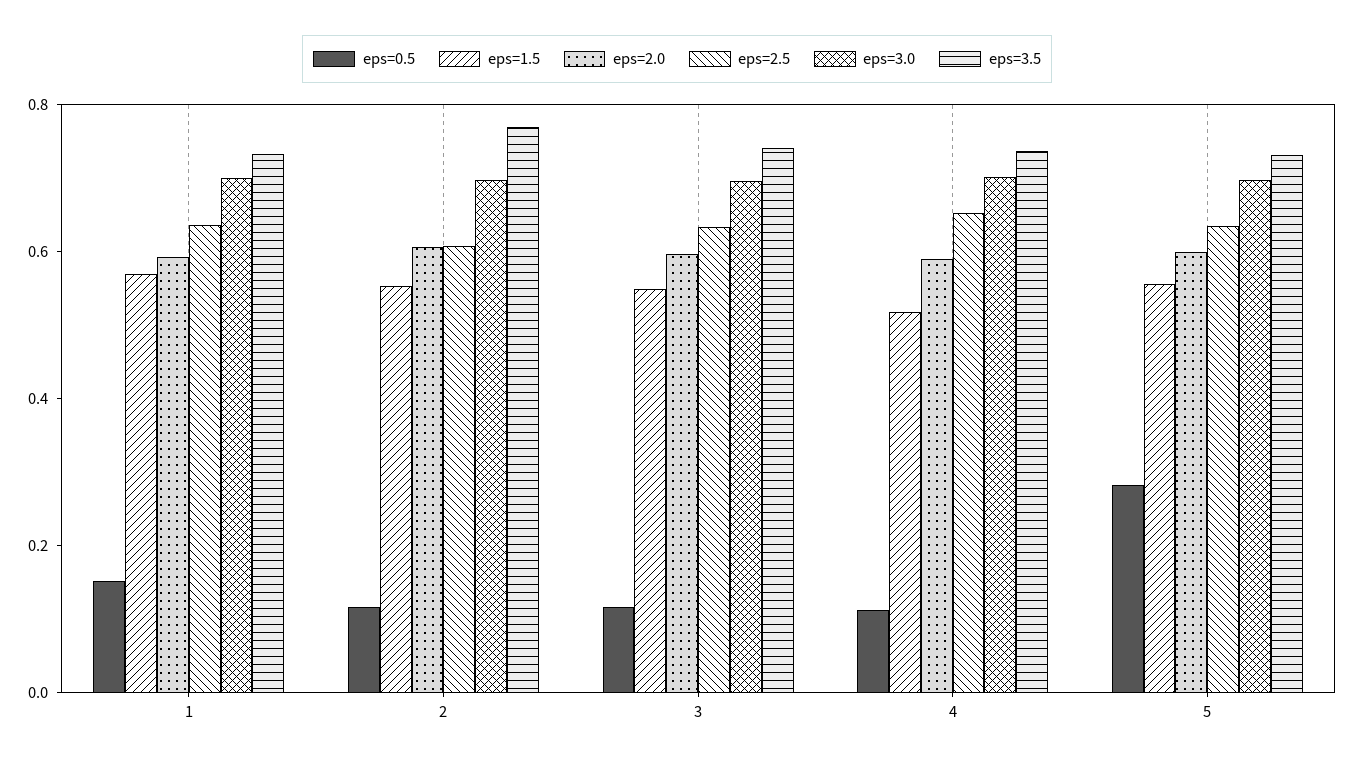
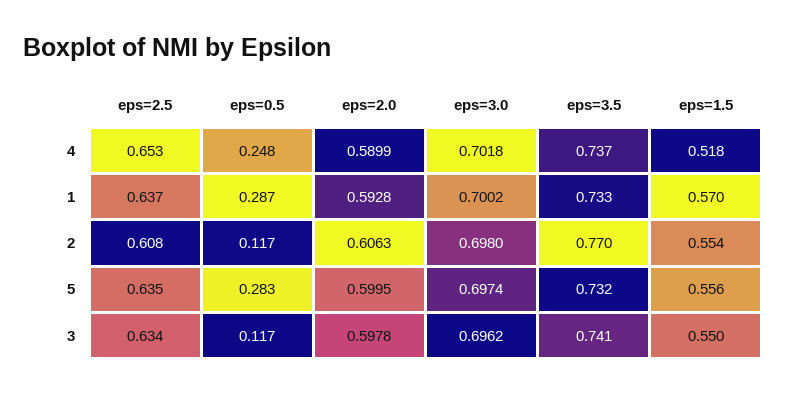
  {
    "eps=0.5": {
-     "1": 0.15,
+     "1": 0.287,
      "2": 0.117,
      "3": 0.117,
-     "4": 0.1,
+     "4": 0.248,
      "5": 0.283
    },
    "eps=1.5": {
      "1": 0.57,
      "2": 0.554,
      "3": 0.55,
      "4": 0.518,
      "5": 0.556
    },
    "eps=2.0": {
      "1": 0.5928,
      "2": 0.6063,
      "3": 0.5978,
      "4": 0.5899,
      "5": 0.5995
    },
    "eps=2.5": {
      "1": 0.637,
      "2": 0.608,
      "3": 0.634,
      "4": 0.653,
      "5": 0.635
    },
    "eps=3.0": {
      "1": 0.7002,
      "2": 0.698,
      "3": 0.6962,
      "4": 0.7018,
      "5": 0.6974
    },
    "eps=3.5": {
      "1": 0.733,
      "2": 0.77,
      "3": 0.741,
      "4": 0.737,
      "5": 0.732
    }
  }

